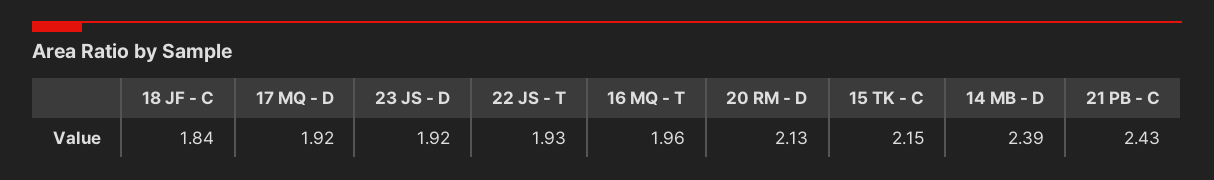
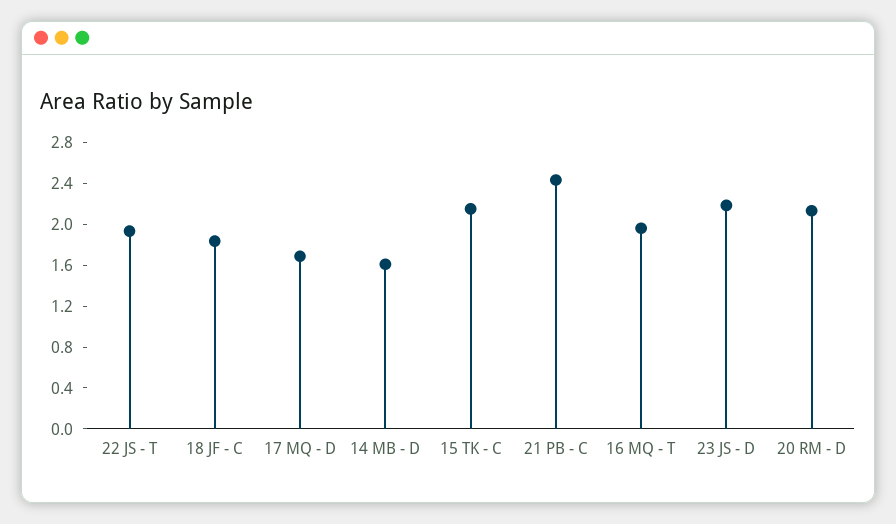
  {
    "18 JF - C": 1.84,
-   "17 MQ - D": 1.92,
+   "17 MQ - D": 1.7,
-   "23 JS - D": 1.92,
+   "23 JS - D": 2.2,
    "22 JS - T": 1.93,
    "16 MQ - T": 1.96,
    "20 RM - D": 2.13,
    "15 TK - C": 2.15,
-   "14 MB - D": 2.39,
+   "14 MB - D": 1.6,
    "21 PB - C": 2.43
  }

